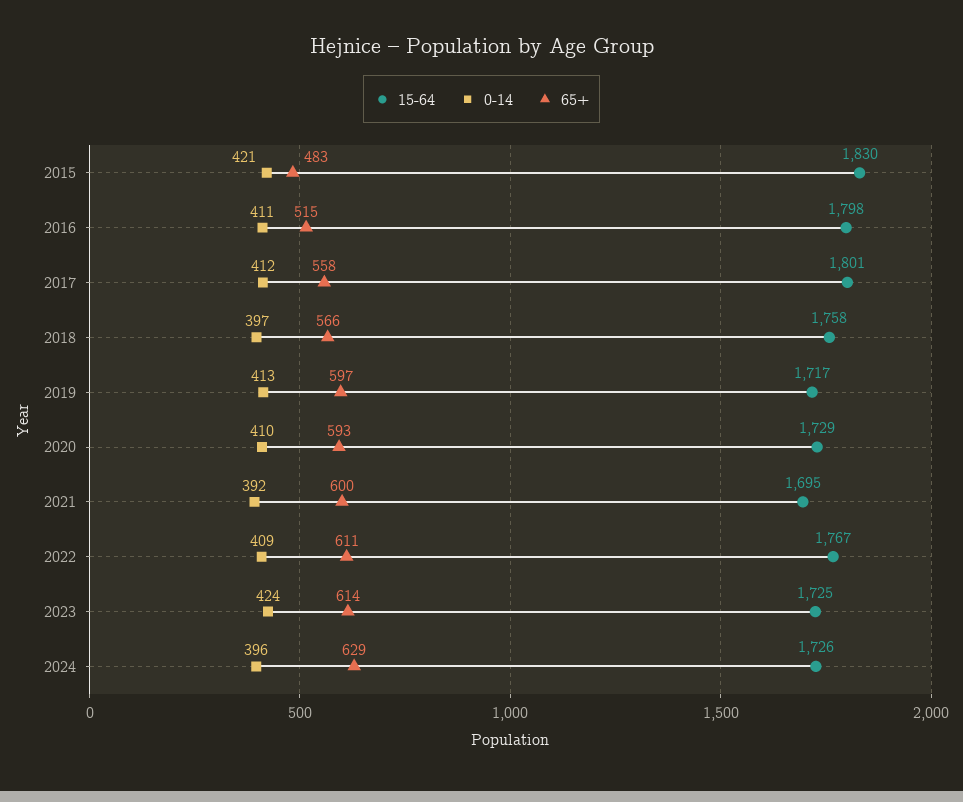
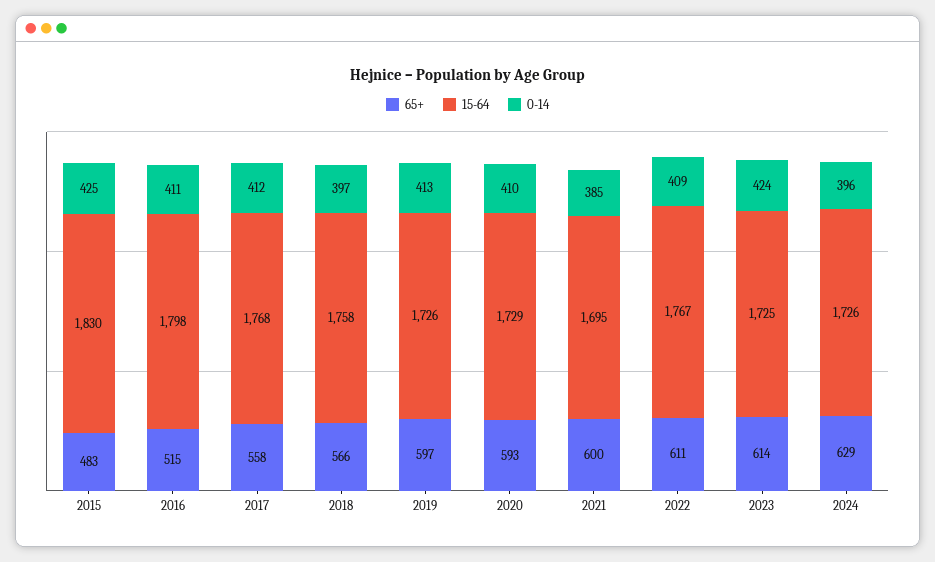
  {
    "15-64": {
      "2015": 1830,
      "2016": 1798,
-     "2017": 1801,
+     "2017": 1768,
      "2018": 1758,
-     "2019": 1717,
+     "2019": 1726,
      "2020": 1729,
      "2021": 1695,
      "2022": 1767,
      "2023": 1725,
      "2024": 1726
    },
    "0-14": {
-     "2015": 421,
+     "2015": 425,
      "2016": 411,
      "2017": 412,
      "2018": 397,
      "2019": 413,
      "2020": 410,
-     "2021": 392,
+     "2021": 385,
      "2022": 409,
      "2023": 424,
      "2024": 396
    },
    "65+": {
      "2015": 483,
      "2016": 515,
      "2017": 558,
      "2018": 566,
      "2019": 597,
      "2020": 593,
      "2021": 600,
      "2022": 611,
      "2023": 614,
      "2024": 629
    }
  }

